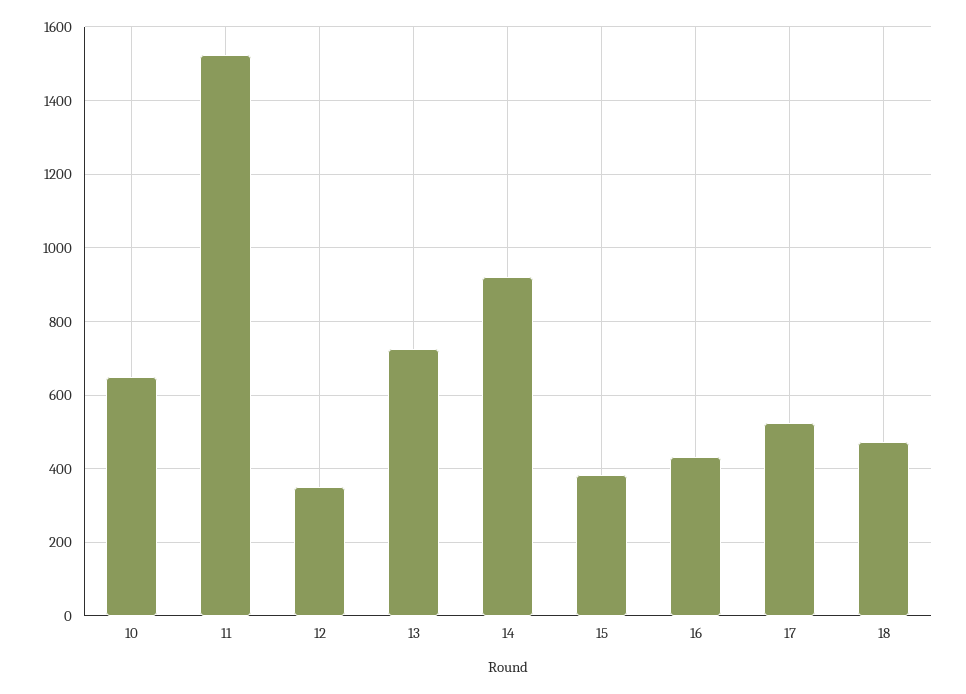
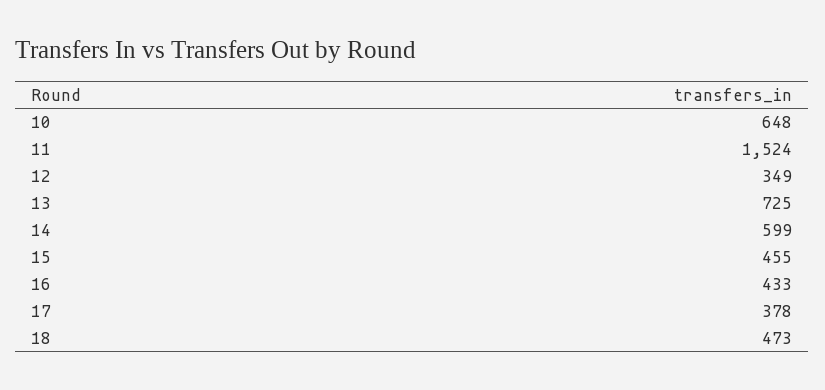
  {
    "10": 648,
    "11": 1524,
    "12": 349,
    "13": 725,
-   "14": 920,
+   "14": 599,
-   "15": 380,
+   "15": 455,
    "16": 433,
-   "17": 520,
+   "17": 378,
    "18": 473
  }

